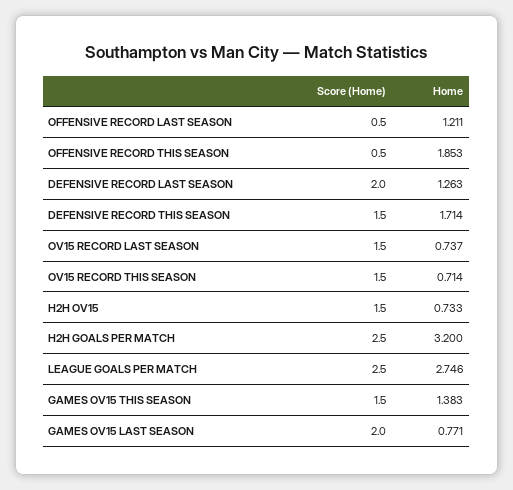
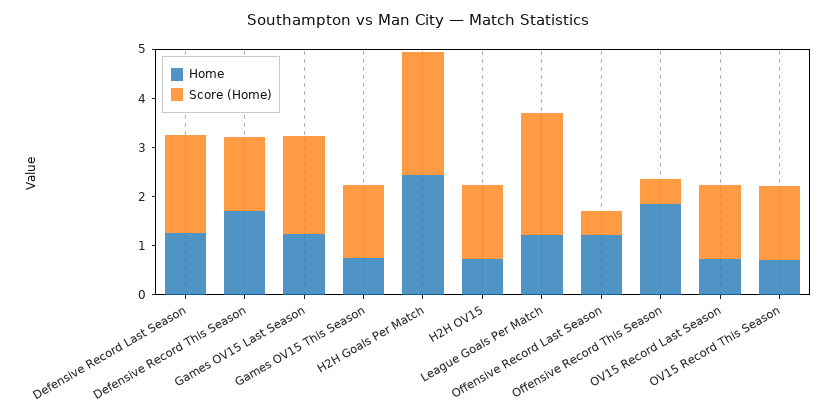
  {
    "Score (Home)": {
      "OFFENSIVE RECORD LAST SEASON": 0.5,
      "OFFENSIVE RECORD THIS SEASON": 0.5,
      "DEFENSIVE RECORD LAST SEASON": 2,
      "DEFENSIVE RECORD THIS SEASON": 1.5,
      "OV15 RECORD LAST SEASON": 1.5,
      "OV15 RECORD THIS SEASON": 1.5,
      "H2H OV15": 1.5,
      "H2H GOALS PER MATCH": 2.5,
      "LEAGUE GOALS PER MATCH": 2.5,
      "GAMES OV15 THIS SEASON": 1.5,
      "GAMES OV15 LAST SEASON": 2
    },
    "Home": {
      "OFFENSIVE RECORD LAST SEASON": 1.211,
      "OFFENSIVE RECORD THIS SEASON": 1.853,
      "DEFENSIVE RECORD LAST SEASON": 1.263,
      "DEFENSIVE RECORD THIS SEASON": 1.714,
      "OV15 RECORD LAST SEASON": 0.737,
      "OV15 RECORD THIS SEASON": 0.714,
      "H2H OV15": 0.733,
-     "H2H GOALS PER MATCH": 3.2,
+     "H2H GOALS PER MATCH": 2.4,
-     "LEAGUE GOALS PER MATCH": 2.746,
+     "LEAGUE GOALS PER MATCH": 1.2,
-     "GAMES OV15 THIS SEASON": 1.383,
+     "GAMES OV15 THIS SEASON": 0.8,
-     "GAMES OV15 LAST SEASON": 0.771
+     "GAMES OV15 LAST SEASON": 1.2
    }
  }

